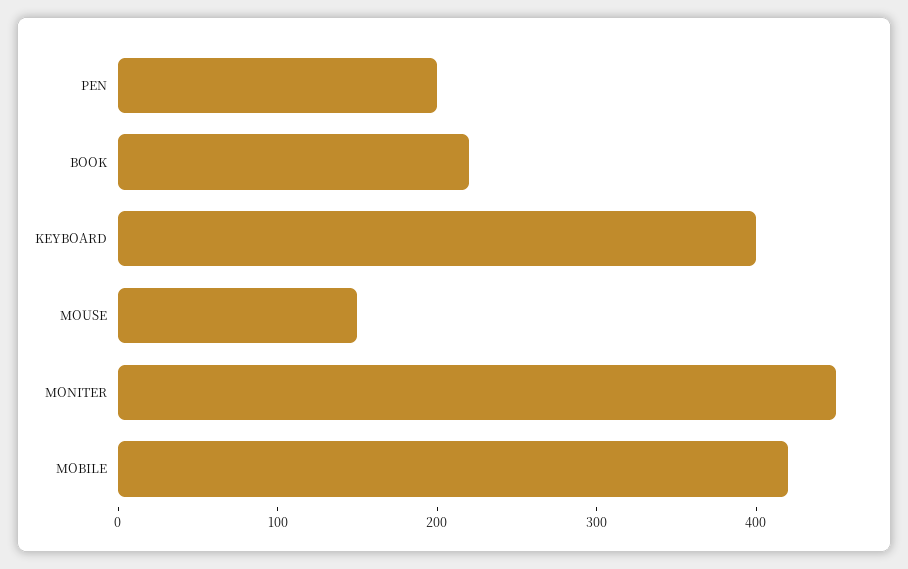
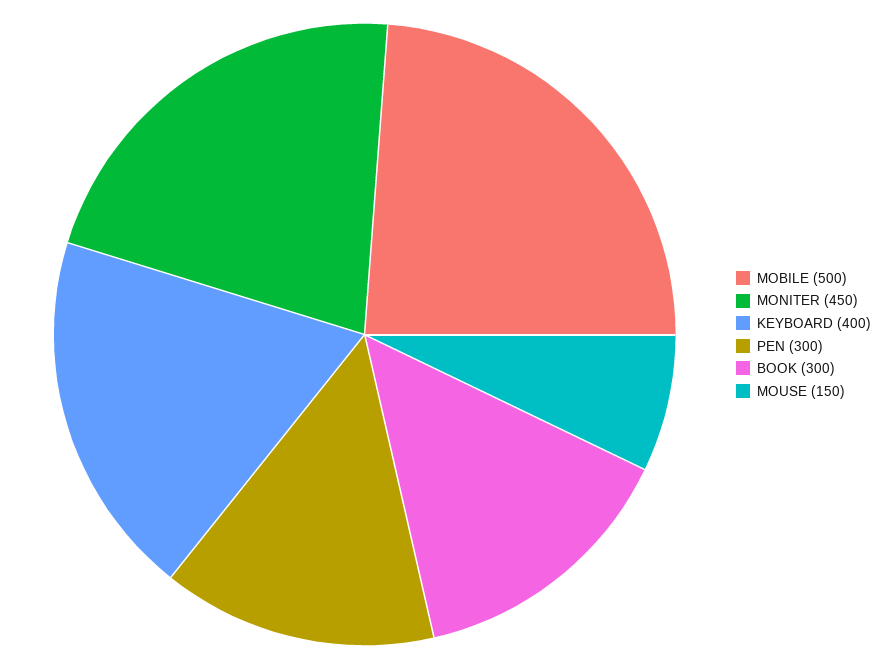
  {
-   "PEN": 200,
+   "PEN": 300,
-   "BOOK": 220,
+   "BOOK": 300,
    "KEYBOARD": 400,
    "MOUSE": 150,
    "MONITER": 450,
-   "MOBILE": 420
+   "MOBILE": 500
  }

